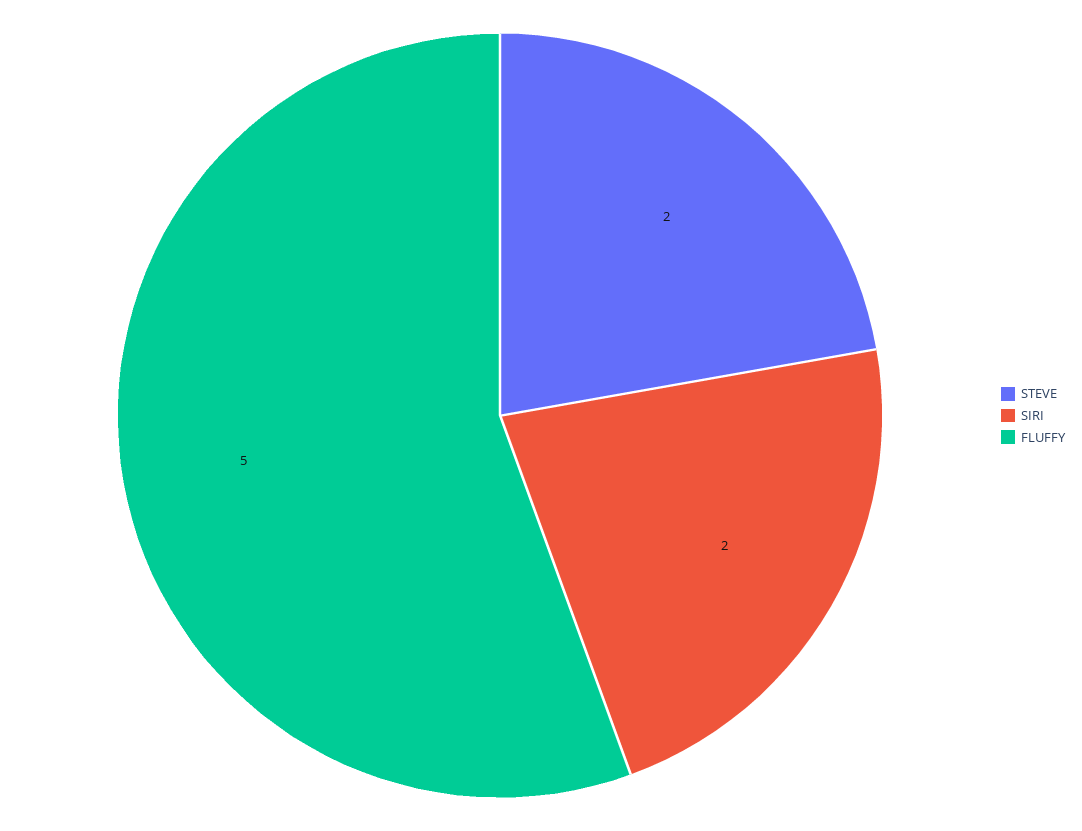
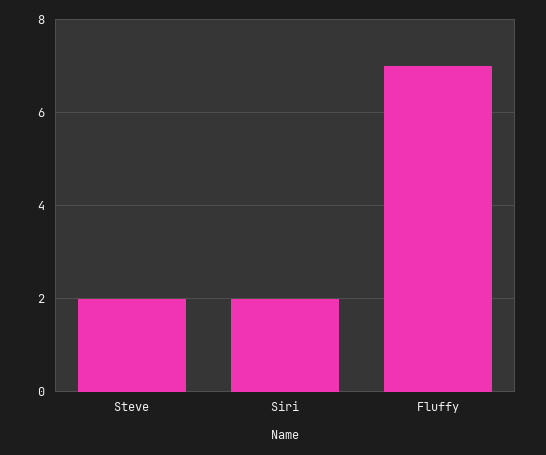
  {
    "STEVE": 2,
    "SIRI": 2,
-   "FLUFFY": 5
+   "FLUFFY": 7
  }

